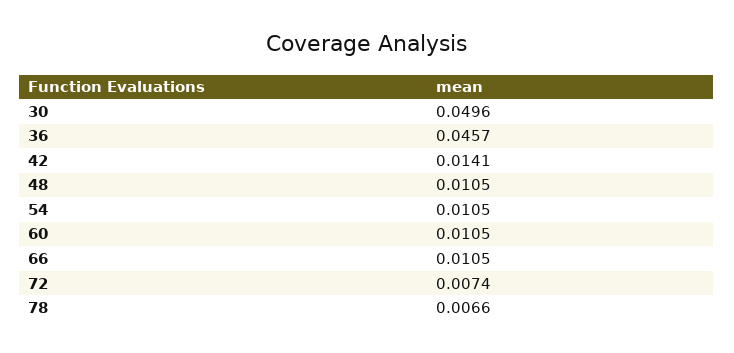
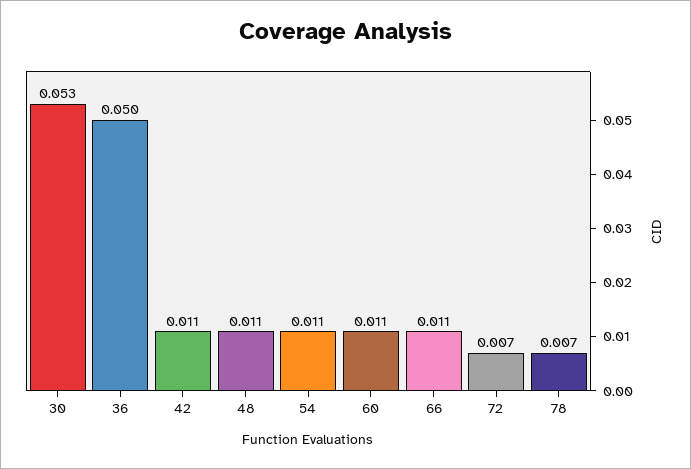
  {
-   "30": 0.0496,
+   "30": 0.053,
-   "36": 0.0457,
+   "36": 0.05,
-   "42": 0.0141,
+   "42": 0.011,
    "48": 0.0105,
    "54": 0.0105,
    "60": 0.0105,
    "66": 0.0105,
    "72": 0.0074,
    "78": 0.0066
  }

